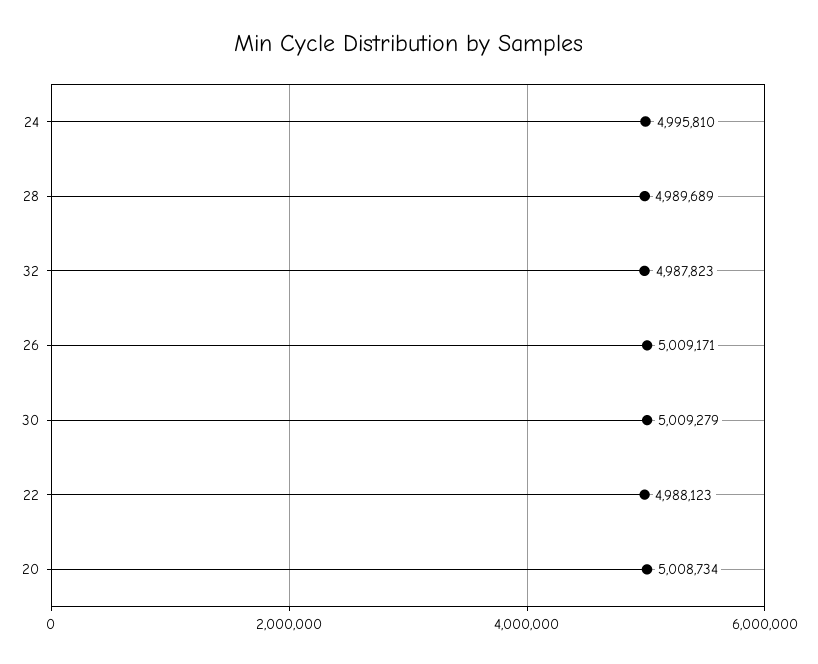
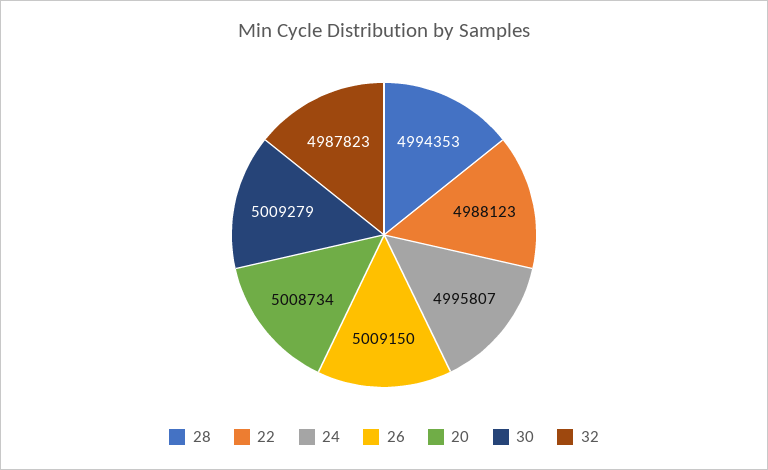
  {
-   "24": 4995810,
+   "24": 4995807,
-   "28": 4989689,
+   "28": 4994353,
    "32": 4987823,
-   "26": 5009171,
+   "26": 5009150,
    "30": 5009279,
    "22": 4988123,
    "20": 5008734
  }

